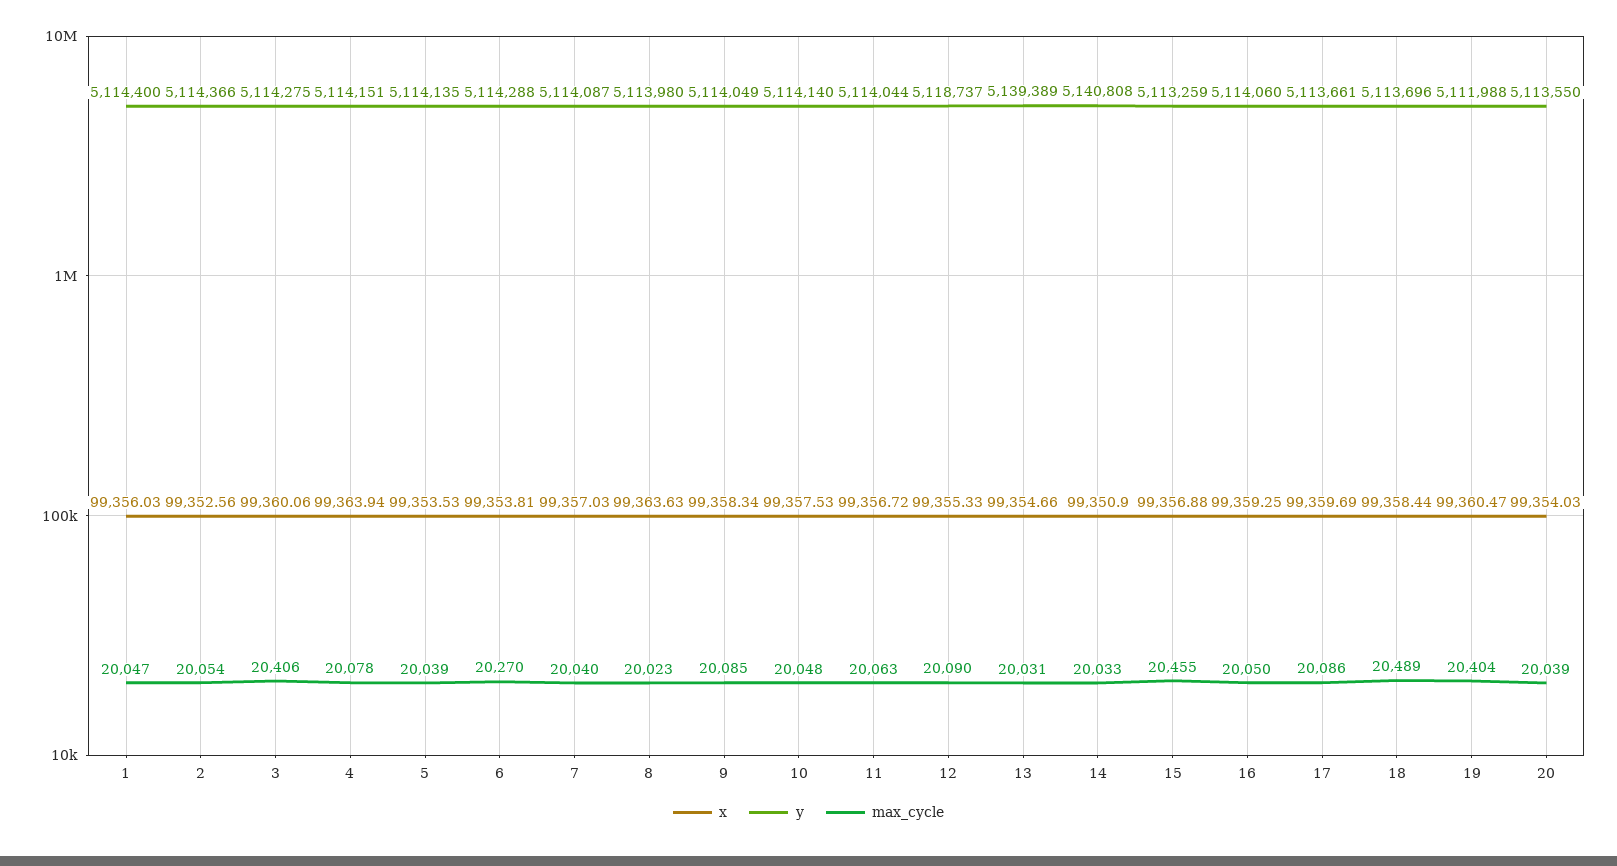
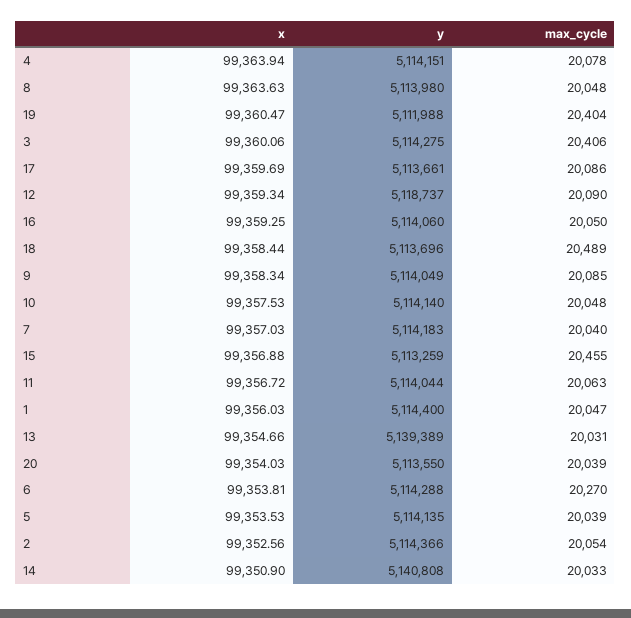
  {
    "x": {
      "1": 99356.03,
      "2": 99352.56,
      "3": 99360.06,
      "4": 99363.94,
      "5": 99353.53,
      "6": 99353.81,
      "7": 99357.03,
      "8": 99363.63,
      "9": 99358.34,
      "10": 99357.53,
      "11": 99356.72,
-     "12": 99355.33,
+     "12": 99359.34,
      "13": 99354.66,
      "14": 99350.9,
      "15": 99356.88,
      "16": 99359.25,
      "17": 99359.69,
      "18": 99358.44,
      "19": 99360.47,
      "20": 99354.03
    },
    "y": {
      "1": 5114400,
      "2": 5114366,
      "3": 5114275,
      "4": 5114151,
      "5": 5114135,
      "6": 5114288,
-     "7": 5114087,
+     "7": 5114183,
      "8": 5113980,
      "9": 5114049,
      "10": 5114140,
      "11": 5114044,
      "12": 5118737,
      "13": 5139389,
      "14": 5140808,
      "15": 5113259,
      "16": 5114060,
      "17": 5113661,
      "18": 5113696,
      "19": 5111988,
      "20": 5113550
    },
    "max_cycle": {
      "1": 20047,
      "2": 20054,
      "3": 20406,
      "4": 20078,
      "5": 20039,
      "6": 20270,
      "7": 20040,
-     "8": 20023,
+     "8": 20048,
      "9": 20085,
      "10": 20048,
      "11": 20063,
      "12": 20090,
      "13": 20031,
      "14": 20033,
      "15": 20455,
      "16": 20050,
      "17": 20086,
      "18": 20489,
      "19": 20404,
      "20": 20039
    }
  }

